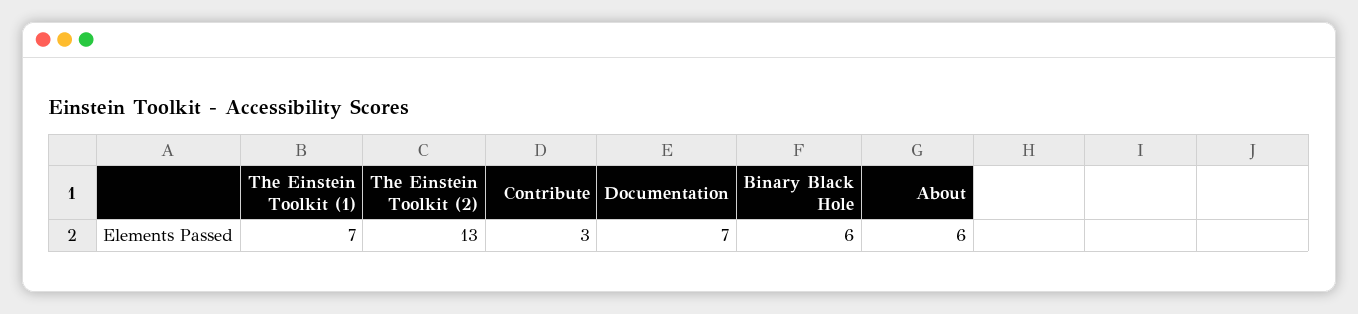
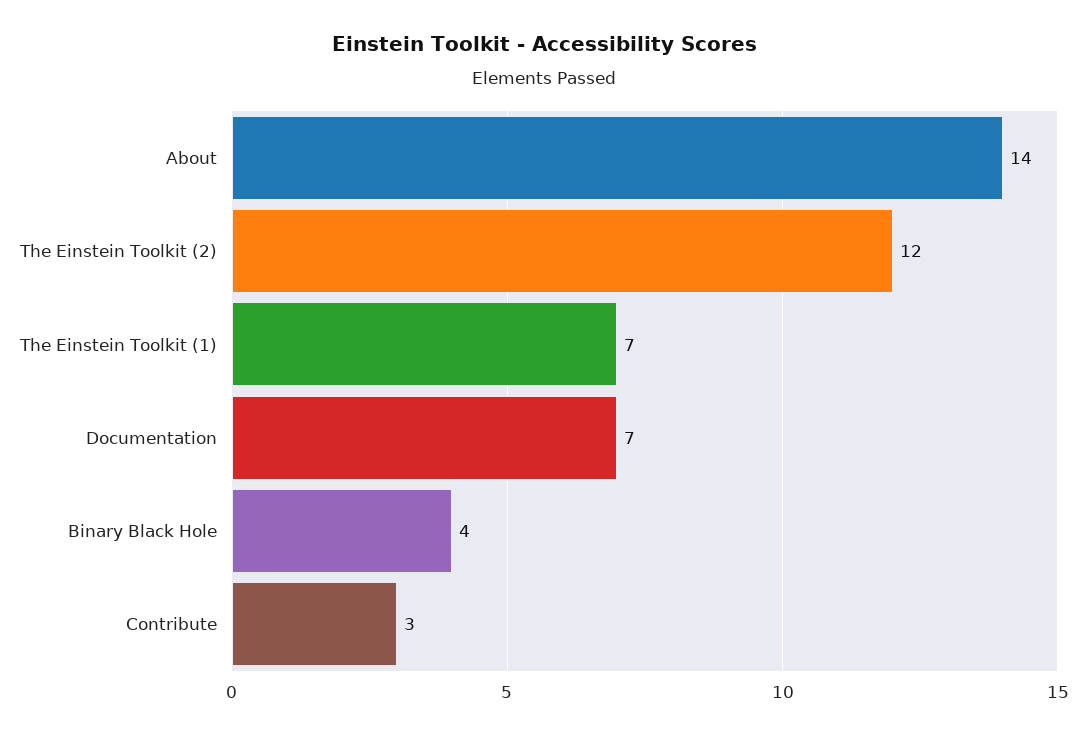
  {
    "The Einstein Toolkit (1)": 7,
-   "The Einstein Toolkit (2)": 13,
+   "The Einstein Toolkit (2)": 12,
    "Contribute": 3,
    "Documentation": 7,
-   "Binary Black Hole": 6,
+   "Binary Black Hole": 4,
-   "About": 6
+   "About": 14
  }

